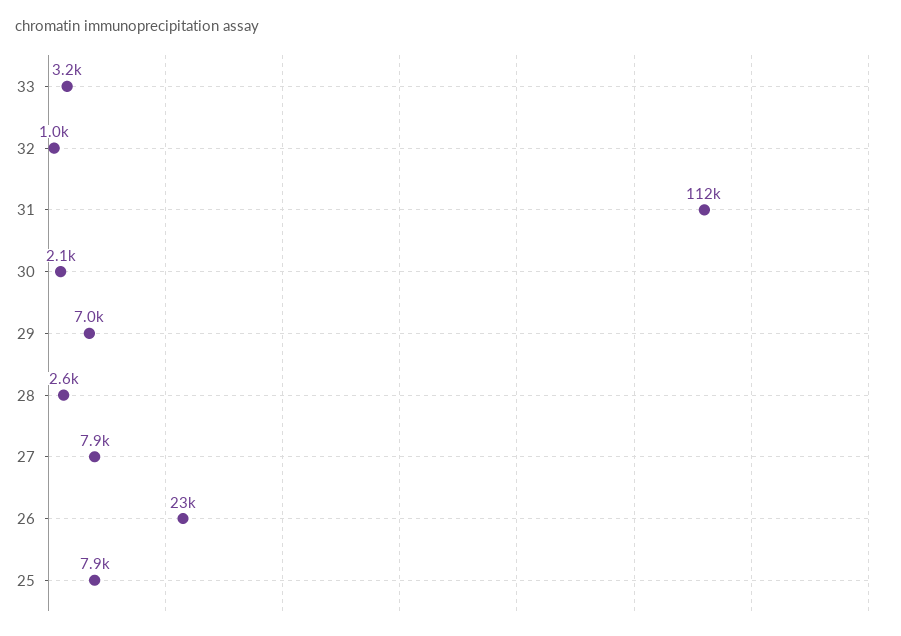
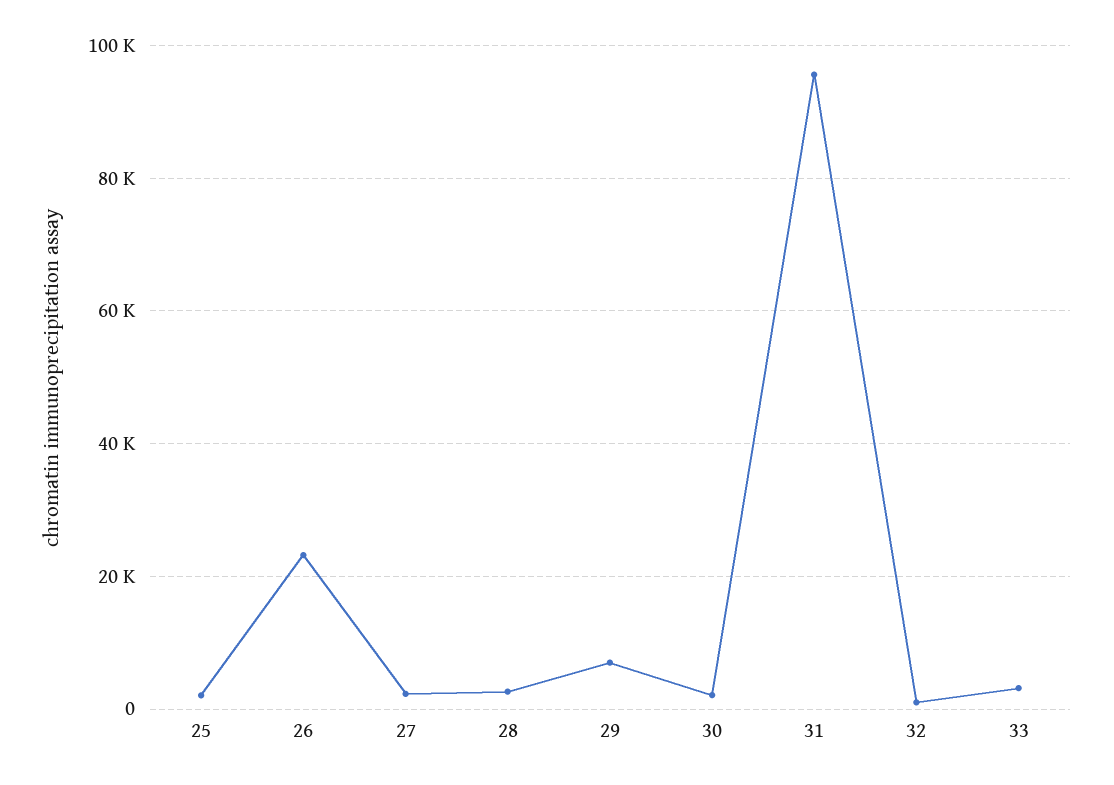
  {
    "33": 3200,
    "32": 1000,
-   "31": 112000,
+   "31": 96000,
    "30": 2100,
    "29": 7000,
    "28": 2600,
-   "27": 7900,
+   "27": 2000,
    "26": 23000,
-   "25": 7900
+   "25": 2000
  }

